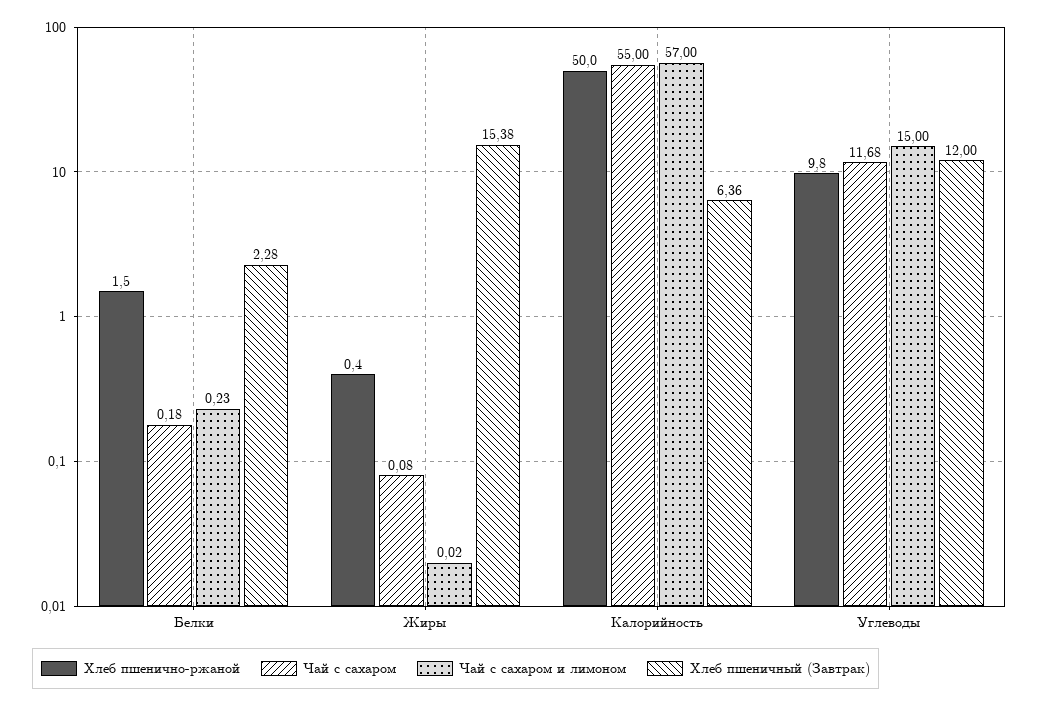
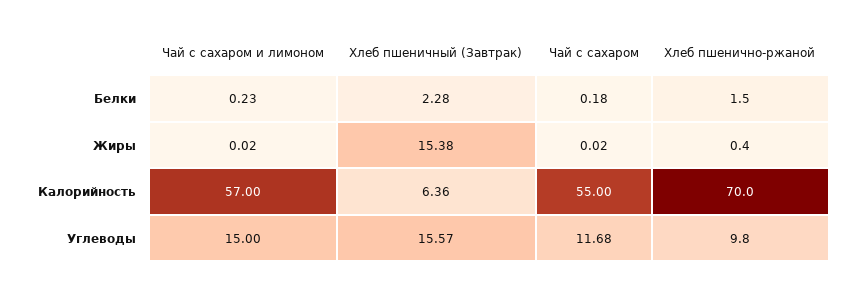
  {
    "Хлеб пшенично-ржаной": {
      "Белки": 1.5,
      "Жиры": 0.4,
-     "Калорийность": 50,
+     "Калорийность": 70,
      "Углеводы": 9.8
    },
    "Чай с сахаром": {
      "Белки": 0.18,
-     "Жиры": 0.08,
+     "Жиры": 0.02,
      "Калорийность": 55,
      "Углеводы": 11.68
    },
    "Чай с сахаром и лимоном": {
      "Белки": 0.23,
      "Жиры": 0.02,
      "Калорийность": 57,
      "Углеводы": 15
    },
    "Хлеб пшеничный (Завтрак)": {
      "Белки": 2.28,
      "Жиры": 15.38,
      "Калорийность": 6.36,
-     "Углеводы": 12
+     "Углеводы": 15.57
    }
  }

